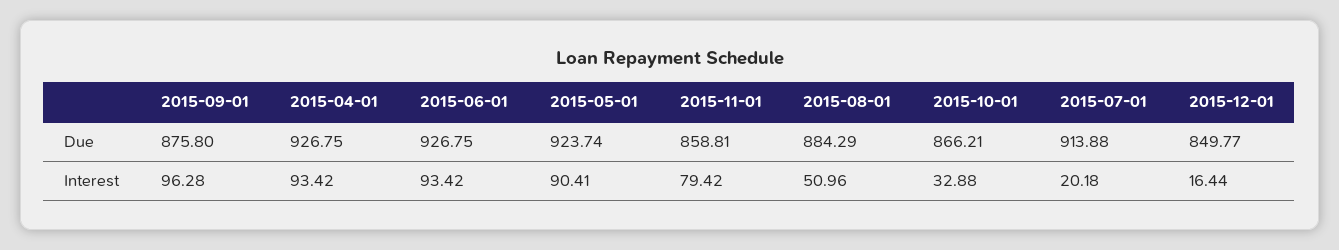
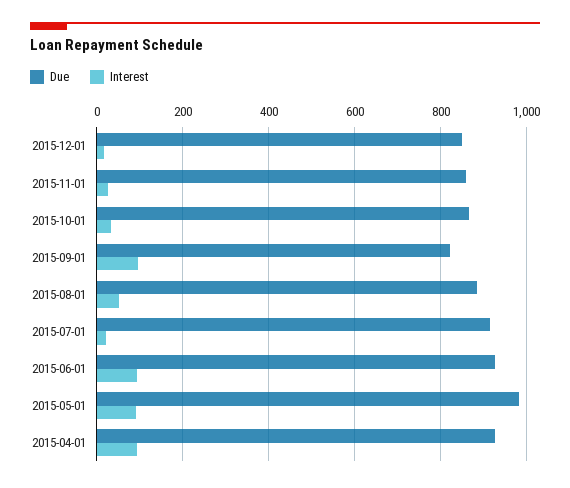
  {
    "Due": {
-     "2015-09-01": 875.8,
+     "2015-09-01": 820,
      "2015-04-01": 926.75,
      "2015-06-01": 926.75,
-     "2015-05-01": 923.74,
+     "2015-05-01": 980,
      "2015-11-01": 858.81,
      "2015-08-01": 884.29,
      "2015-10-01": 866.21,
      "2015-07-01": 913.88,
      "2015-12-01": 849.77
    },
    "Interest": {
      "2015-09-01": 96.28,
      "2015-04-01": 93.42,
      "2015-06-01": 93.42,
      "2015-05-01": 90.41,
-     "2015-11-01": 79.42,
+     "2015-11-01": 20,
      "2015-08-01": 50.96,
      "2015-10-01": 32.88,
      "2015-07-01": 20.18,
      "2015-12-01": 16.44
    }
  }

